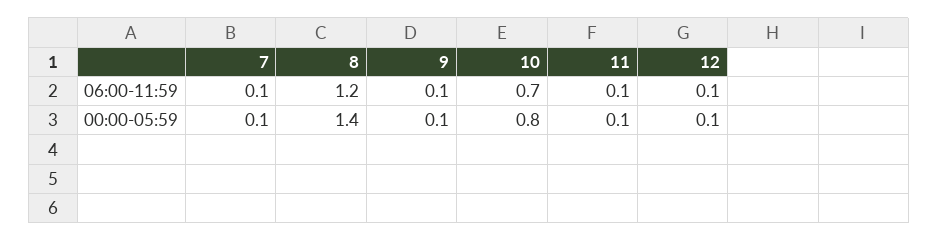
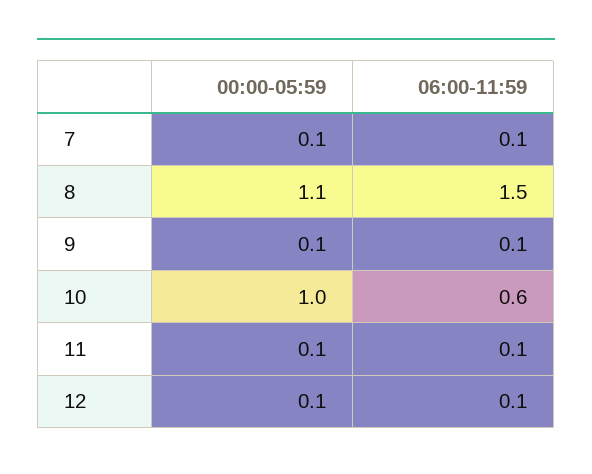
  {
    "7": {
      "06:00-11:59": 0.1,
      "00:00-05:59": 0.1
    },
    "8": {
-     "06:00-11:59": 1.2,
+     "06:00-11:59": 1.5,
-     "00:00-05:59": 1.4
+     "00:00-05:59": 1.1
    },
    "9": {
      "06:00-11:59": 0.1,
      "00:00-05:59": 0.1
    },
    "10": {
-     "06:00-11:59": 0.7,
+     "06:00-11:59": 0.6,
-     "00:00-05:59": 0.8
+     "00:00-05:59": 1
    },
    "11": {
      "06:00-11:59": 0.1,
      "00:00-05:59": 0.1
    },
    "12": {
      "06:00-11:59": 0.1,
      "00:00-05:59": 0.1
    }
  }

